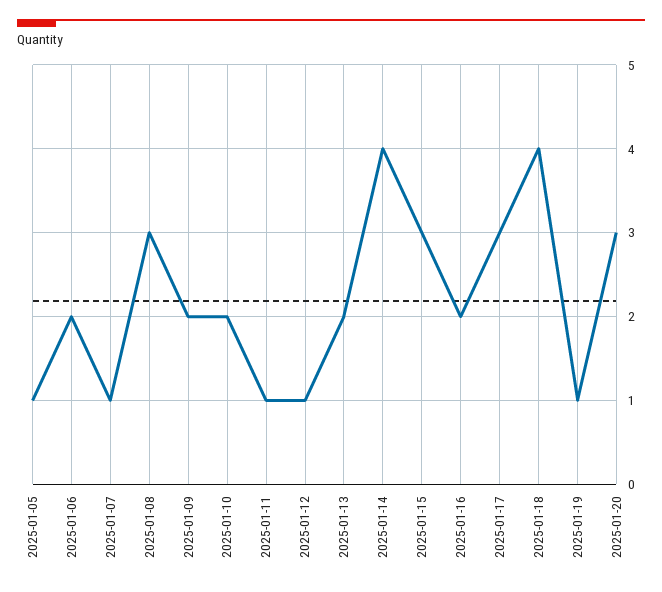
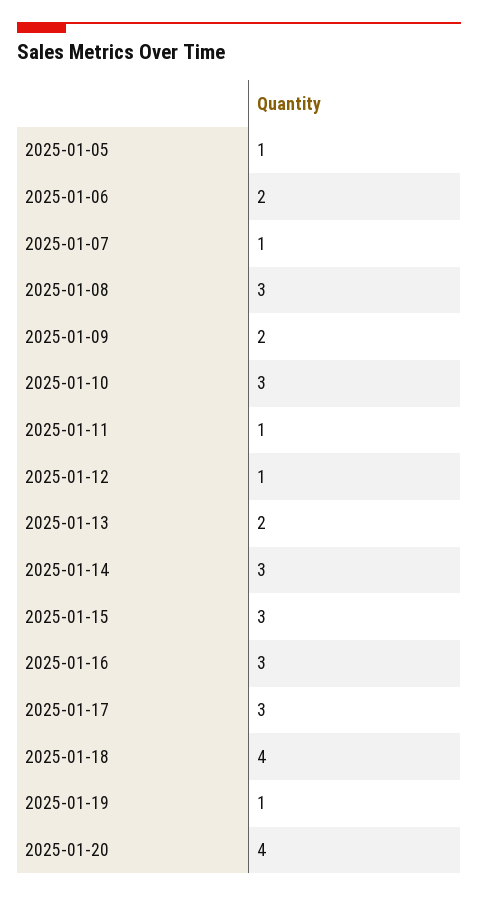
  {
    "2025-01-05": 1,
    "2025-01-06": 2,
    "2025-01-07": 1,
    "2025-01-08": 3,
    "2025-01-09": 2,
-   "2025-01-10": 2,
+   "2025-01-10": 3,
    "2025-01-11": 1,
    "2025-01-12": 1,
    "2025-01-13": 2,
-   "2025-01-14": 4,
+   "2025-01-14": 3,
    "2025-01-15": 3,
-   "2025-01-16": 2,
+   "2025-01-16": 3,
    "2025-01-17": 3,
    "2025-01-18": 4,
    "2025-01-19": 1,
-   "2025-01-20": 3
+   "2025-01-20": 4
  }

